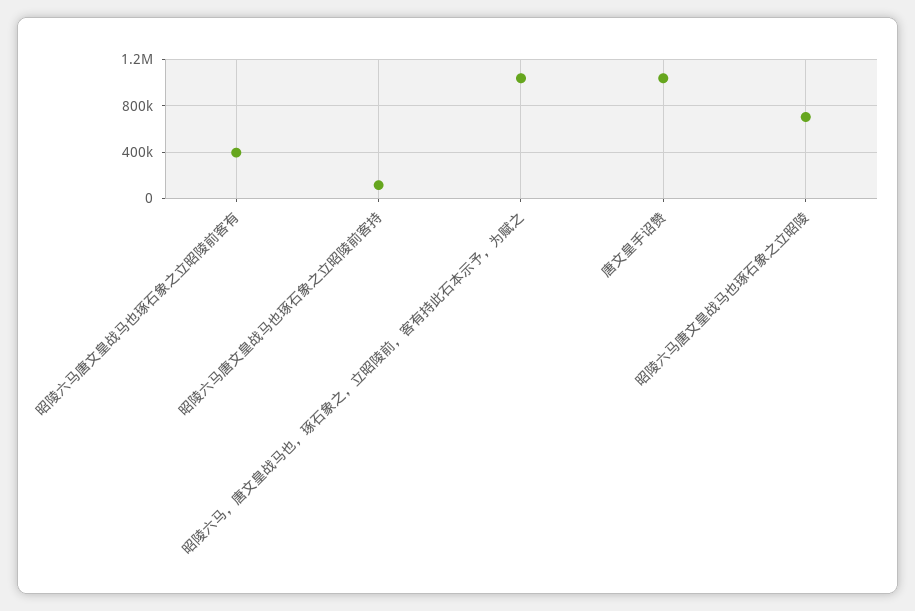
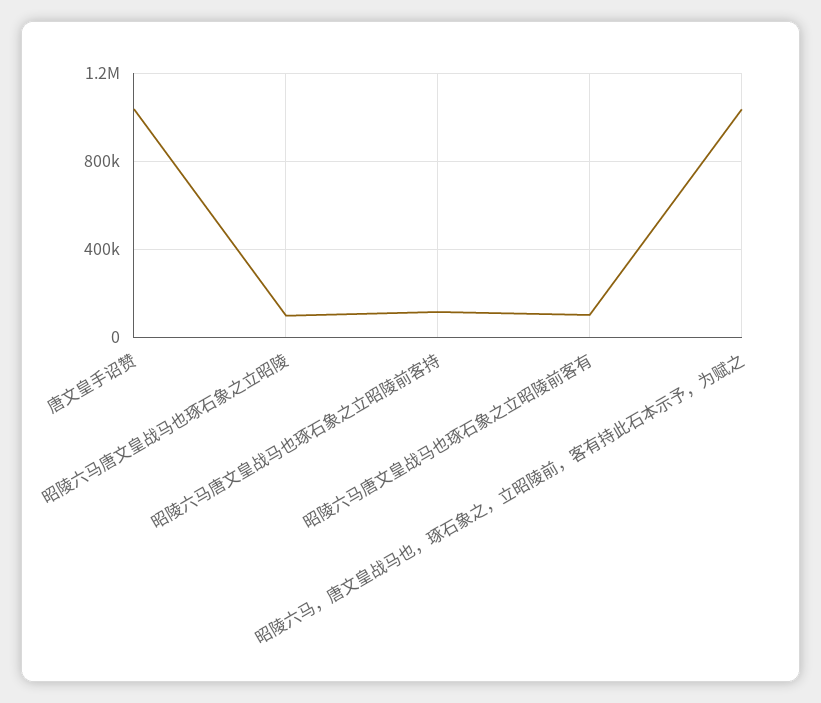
  {
-   "昭陵六马唐文皇战马也琢石象之立昭陵前客有": 400000,
+   "昭陵六马唐文皇战马也琢石象之立昭陵前客有": 100000,
    "昭陵六马唐文皇战马也琢石象之立昭陵前客持": 100000,
    "昭陵六马，唐文皇战马也，琢石象之，立昭陵前，客有持此石本示予，为赋之": 1050000,
    "唐文皇手诏赞": 1050000,
-   "昭陵六马唐文皇战马也琢石象之立昭陵": 700000
+   "昭陵六马唐文皇战马也琢石象之立昭陵": 100000
  }

